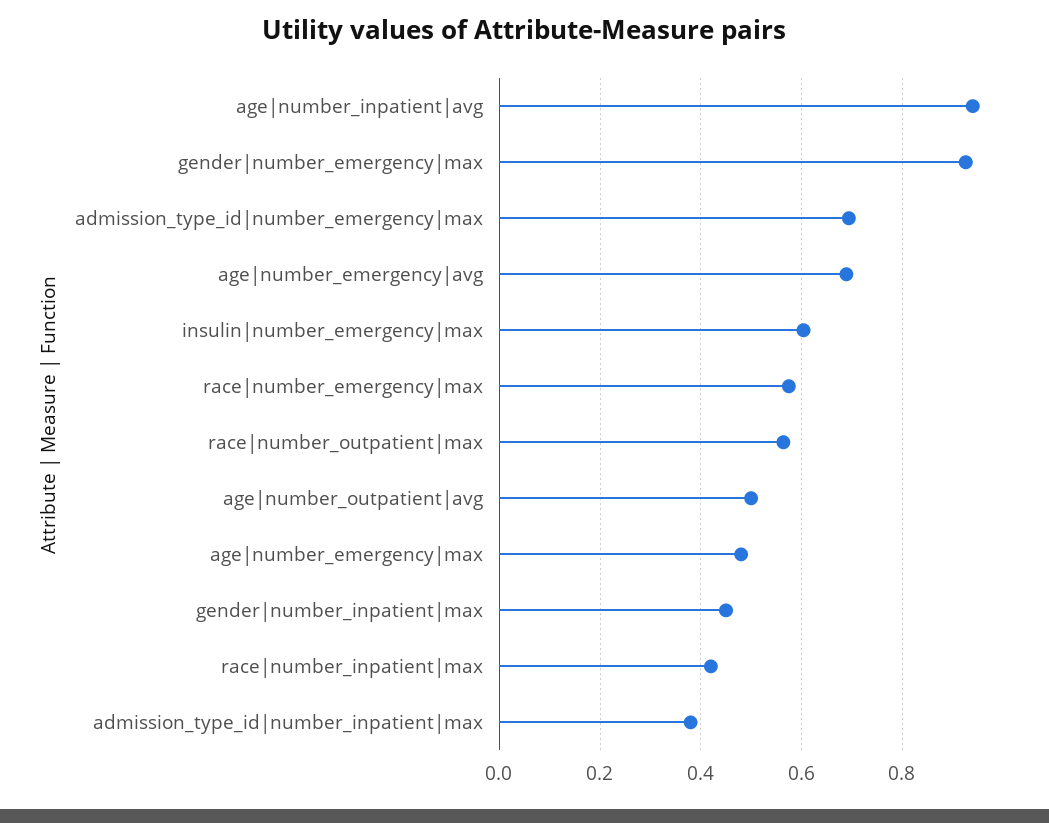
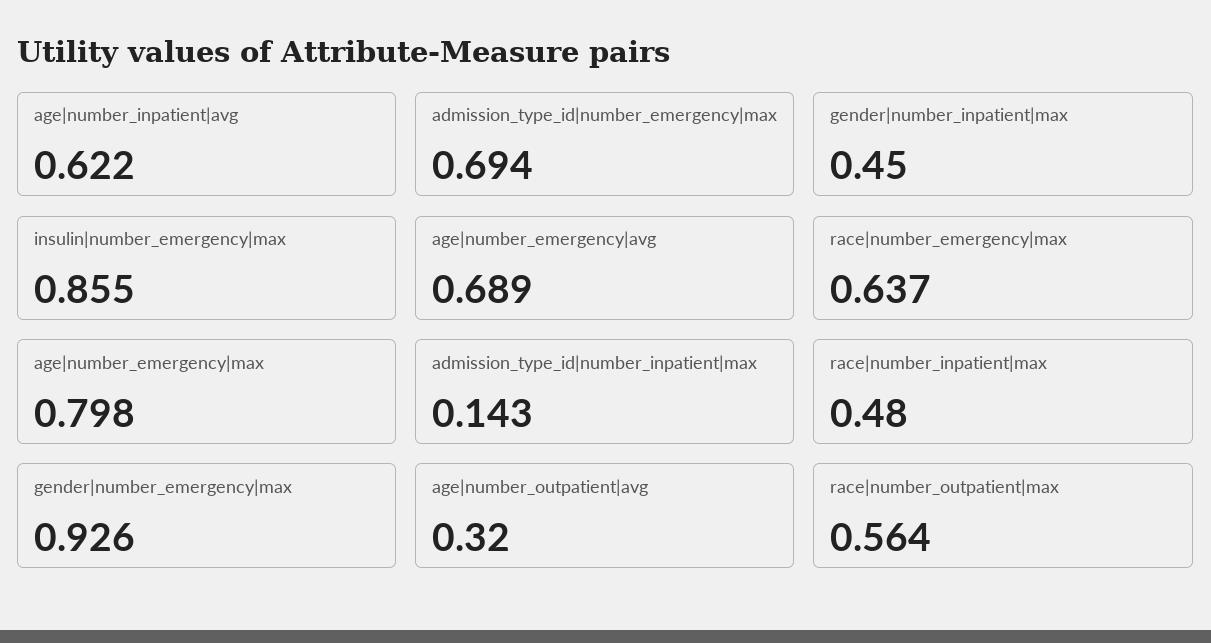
  {
-   "age|number_inpatient|avg": 0.94,
+   "age|number_inpatient|avg": 0.622,
    "gender|number_emergency|max": 0.926,
    "admission_type_id|number_emergency|max": 0.694,
    "age|number_emergency|avg": 0.689,
-   "insulin|number_emergency|max": 0.6,
+   "insulin|number_emergency|max": 0.855,
-   "race|number_emergency|max": 0.58,
+   "race|number_emergency|max": 0.637,
    "race|number_outpatient|max": 0.564,
-   "age|number_outpatient|avg": 0.5,
+   "age|number_outpatient|avg": 0.32,
-   "age|number_emergency|max": 0.48,
+   "age|number_emergency|max": 0.798,
    "gender|number_inpatient|max": 0.45,
-   "race|number_inpatient|max": 0.42,
+   "race|number_inpatient|max": 0.48,
-   "admission_type_id|number_inpatient|max": 0.38
+   "admission_type_id|number_inpatient|max": 0.143
  }

